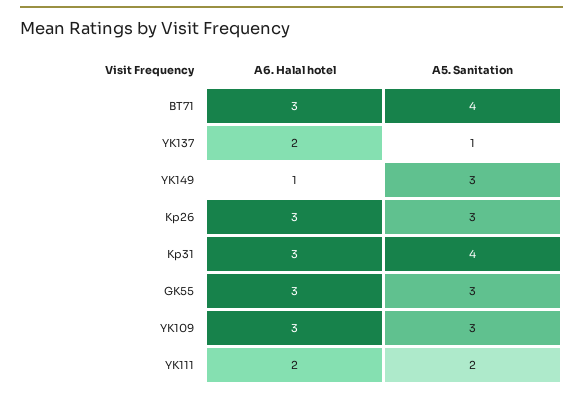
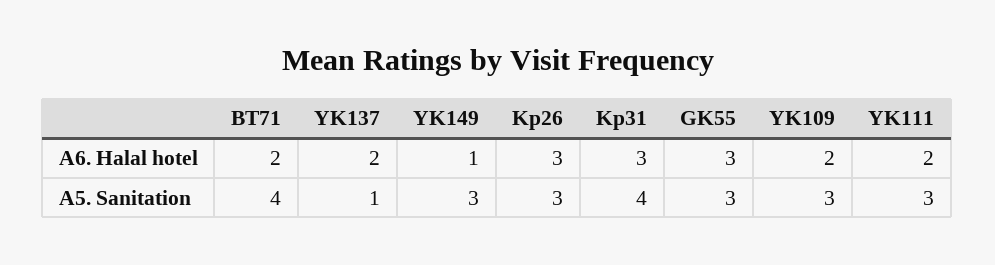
  {
    "A6. Halal hotel": {
-     "BT71": 3,
+     "BT71": 2,
      "YK137": 2,
      "YK149": 1,
      "Kp26": 3,
      "Kp31": 3,
      "GK55": 3,
-     "YK109": 3,
+     "YK109": 2,
      "YK111": 2
    },
    "A5. Sanitation": {
      "BT71": 4,
      "YK137": 1,
      "YK149": 3,
      "Kp26": 3,
      "Kp31": 4,
      "GK55": 3,
      "YK109": 3,
-     "YK111": 2
+     "YK111": 3
    }
  }

